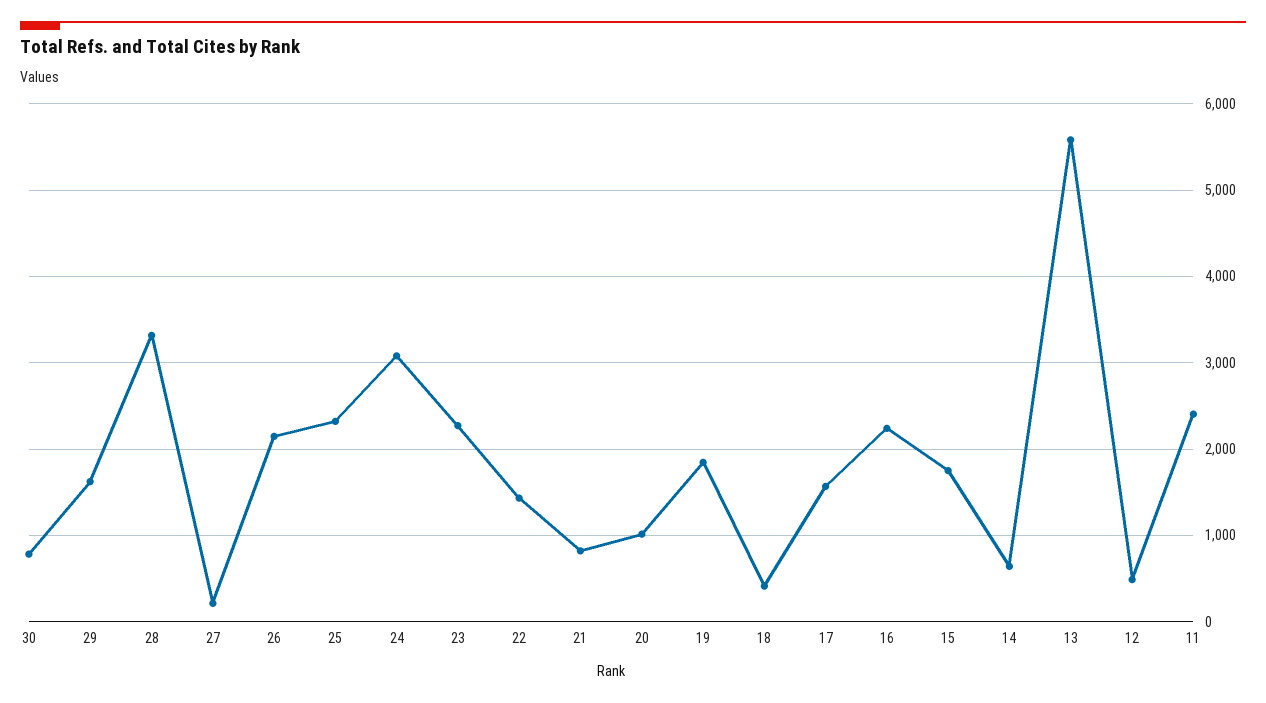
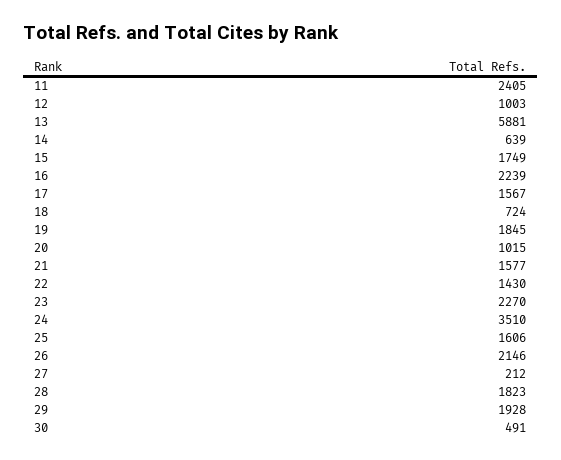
  {
-   "30": 800,
+   "30": 491,
-   "29": 1600,
+   "29": 1928,
-   "28": 3300,
+   "28": 1823,
    "27": 212,
    "26": 2146,
-   "25": 2300,
+   "25": 1606,
-   "24": 3100,
+   "24": 3510,
    "23": 2270,
    "22": 1430,
-   "21": 800,
+   "21": 1577,
    "20": 1015,
    "19": 1845,
-   "18": 400,
+   "18": 724,
    "17": 1567,
    "16": 2239,
    "15": 1749,
    "14": 639,
-   "13": 5600,
+   "13": 5881,
-   "12": 500,
+   "12": 1003,
    "11": 2405
  }

